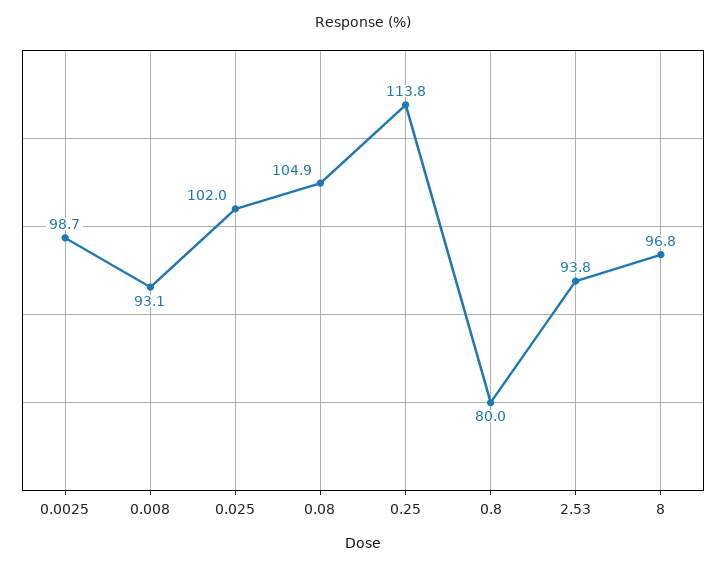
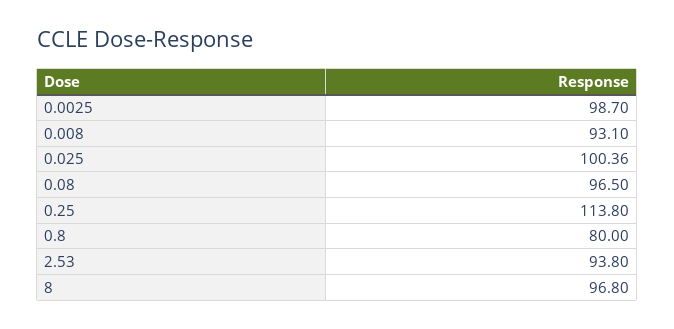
  {
    "0.0025": 98.7,
    "0.008": 93.1,
-   "0.025": 102,
+   "0.025": 100.36,
-   "0.08": 104.9,
+   "0.08": 96.5,
    "0.25": 113.8,
    "0.8": 80,
    "2.53": 93.8,
    "8": 96.8
  }

